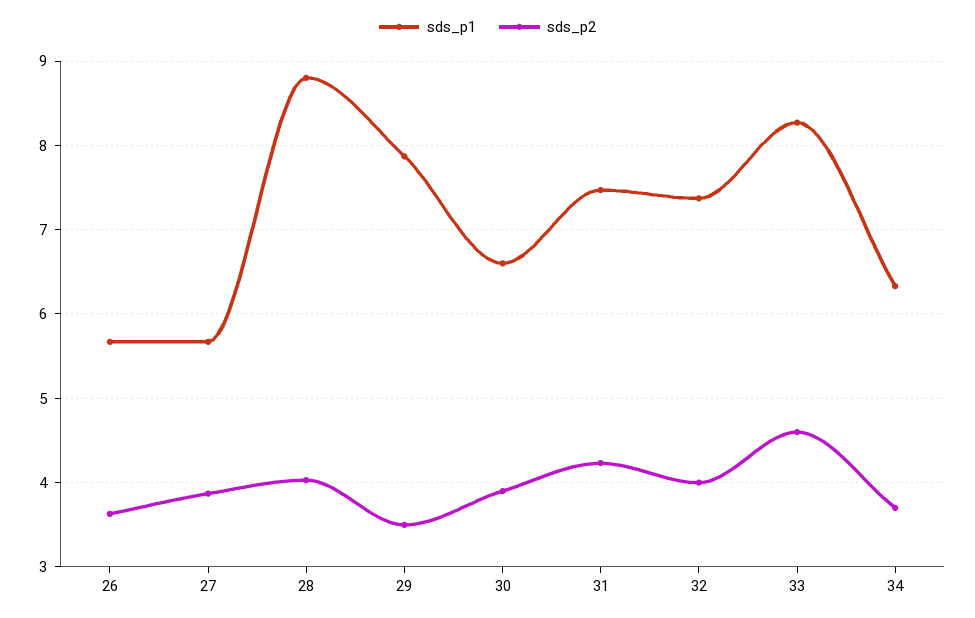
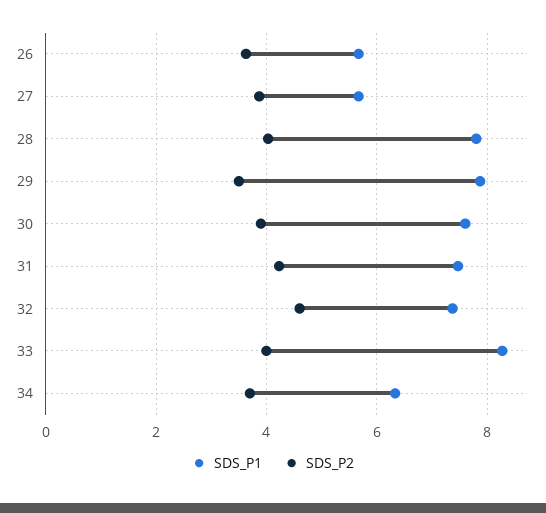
  {
    "sds_p1": {
      "26": 5.7,
      "27": 5.7,
-     "28": 8.8,
+     "28": 7.8,
      "29": 7.9,
-     "30": 6.6,
+     "30": 7.6,
      "31": 7.5,
      "32": 7.4,
      "33": 8.3,
      "34": 6.3
    },
    "sds_p2": {
      "26": 3.6,
      "27": 3.9,
      "28": 4,
      "29": 3.5,
      "30": 3.9,
      "31": 4.2,
-     "32": 4,
+     "32": 4.6,
-     "33": 4.6,
+     "33": 4,
      "34": 3.7
    }
  }

